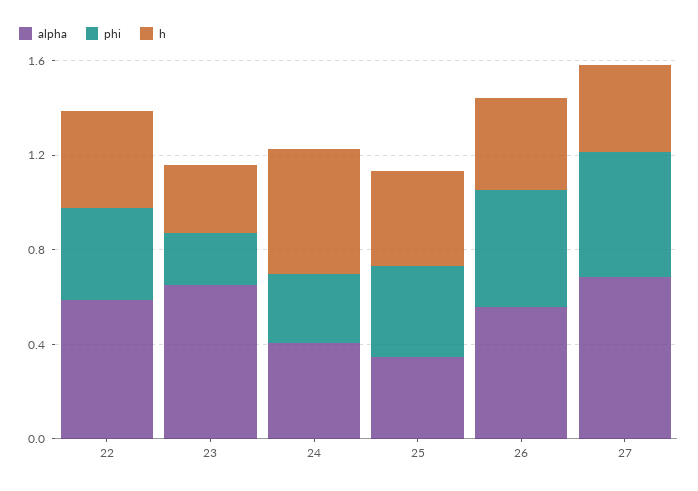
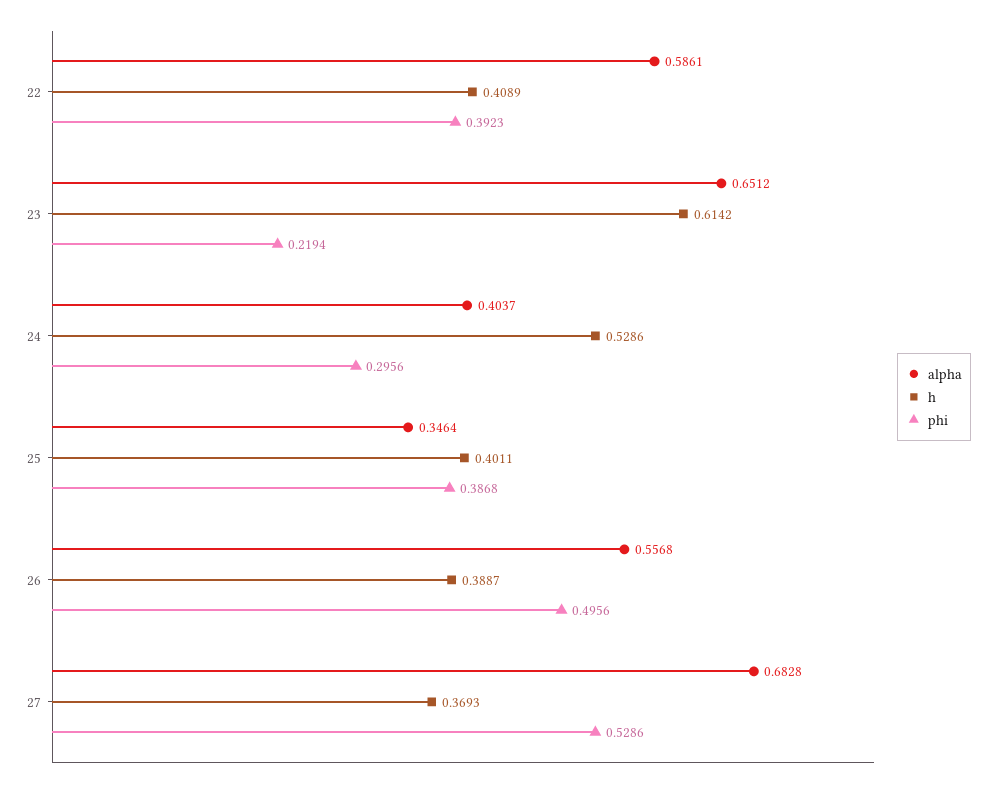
  {
    "alpha": {
      "22": 0.5861,
      "23": 0.6512,
      "24": 0.4037,
      "25": 0.3464,
      "26": 0.5568,
      "27": 0.6828
    },
    "phi": {
      "22": 0.3923,
      "23": 0.2194,
      "24": 0.2956,
      "25": 0.3868,
      "26": 0.4956,
      "27": 0.5286
    },
    "h": {
      "22": 0.4089,
-     "23": 0.3,
+     "23": 0.6142,
      "24": 0.5286,
      "25": 0.4011,
      "26": 0.3887,
      "27": 0.3693
    }
  }

